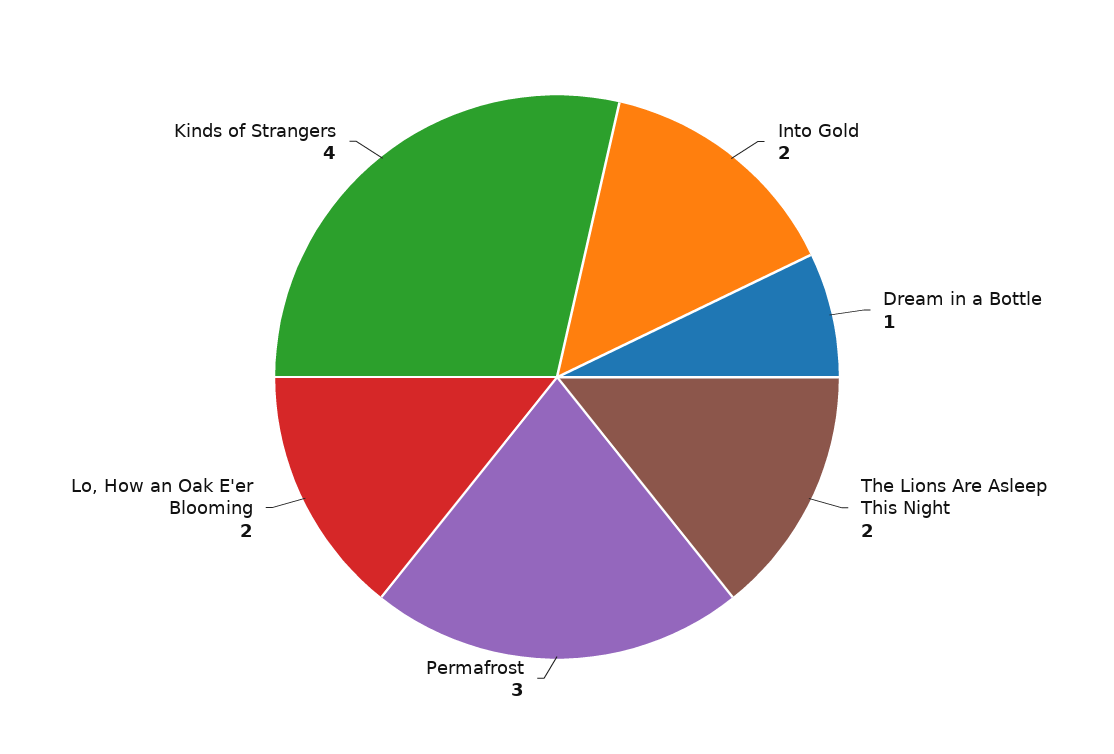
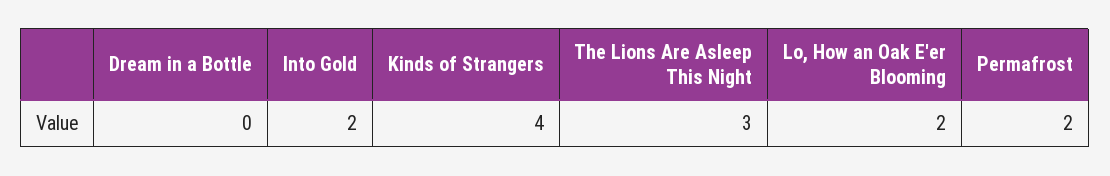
  {
    "Into Gold": 2,
-   "Dream in a Bottle": 1,
+   "Dream in a Bottle": 0,
-   "The Lions Are Asleep This Night": 2,
+   "The Lions Are Asleep This Night": 3,
-   "Permafrost": 3,
+   "Permafrost": 2,
    "Lo, How an Oak E'er Blooming": 2,
    "Kinds of Strangers": 4
  }

